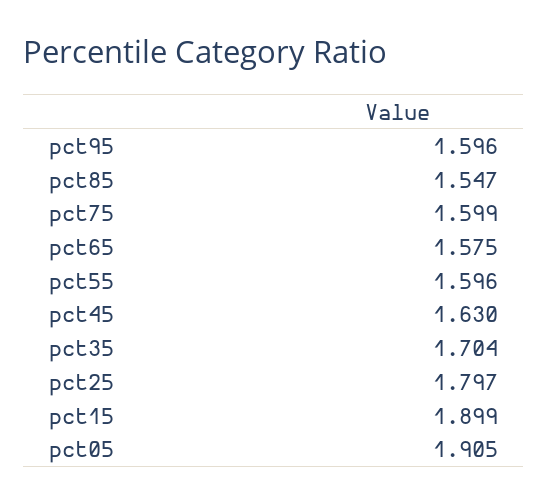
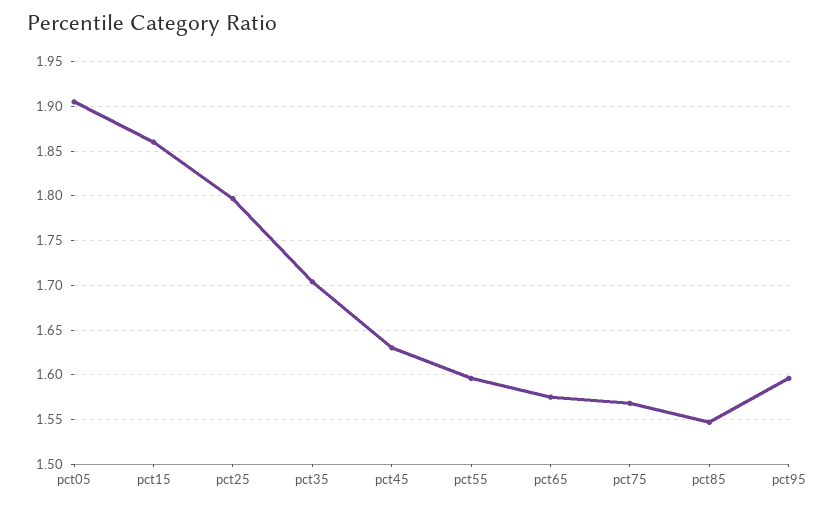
  {
    "pct95": 1.596,
    "pct85": 1.547,
-   "pct75": 1.599,
+   "pct75": 1.57,
    "pct65": 1.575,
    "pct55": 1.596,
    "pct45": 1.63,
    "pct35": 1.704,
    "pct25": 1.797,
-   "pct15": 1.899,
+   "pct15": 1.86,
    "pct05": 1.905
  }

